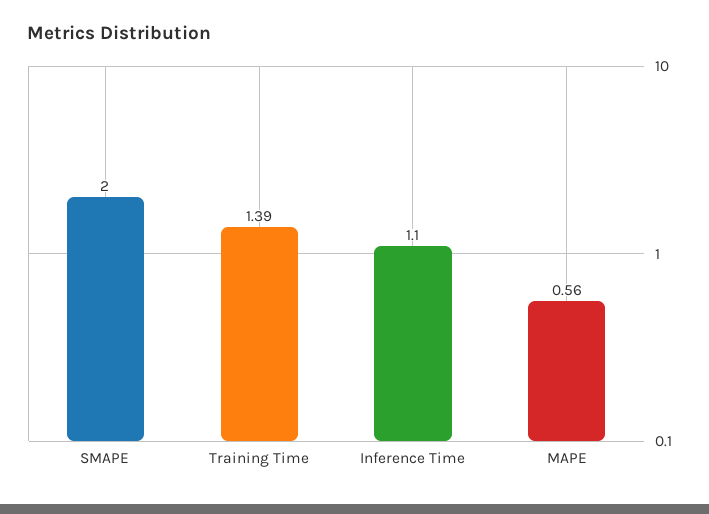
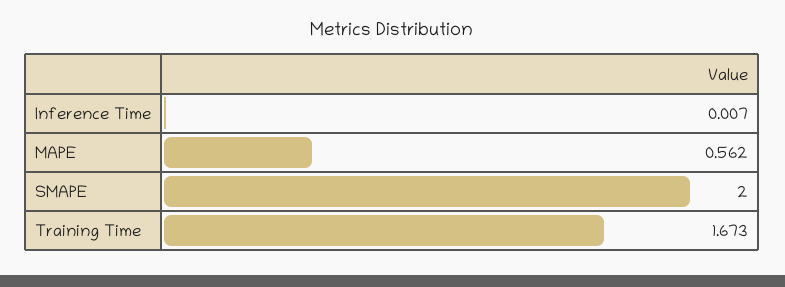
  {
    "SMAPE": 2,
-   "Training Time": 1.39,
+   "Training Time": 1.673,
-   "Inference Time": 1.1,
+   "Inference Time": 0.007,
    "MAPE": 0.562
  }

